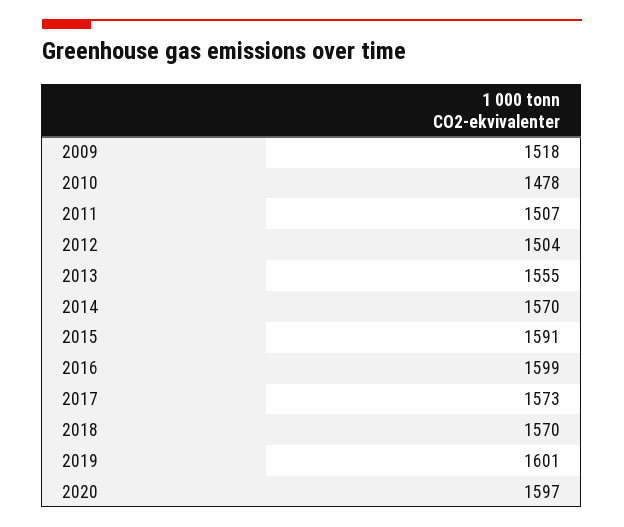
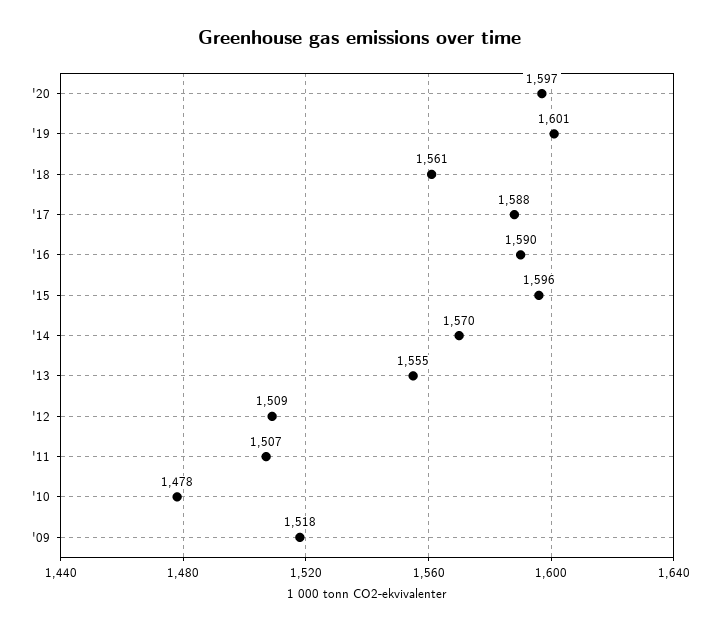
  {
    "2009": 1518,
    "2010": 1478,
    "2011": 1507,
-   "2012": 1504,
+   "2012": 1509,
    "2013": 1555,
    "2014": 1570,
-   "2015": 1591,
+   "2015": 1596,
-   "2016": 1599,
+   "2016": 1590,
-   "2017": 1573,
+   "2017": 1588,
-   "2018": 1570,
+   "2018": 1561,
    "2019": 1601,
    "2020": 1597
  }

